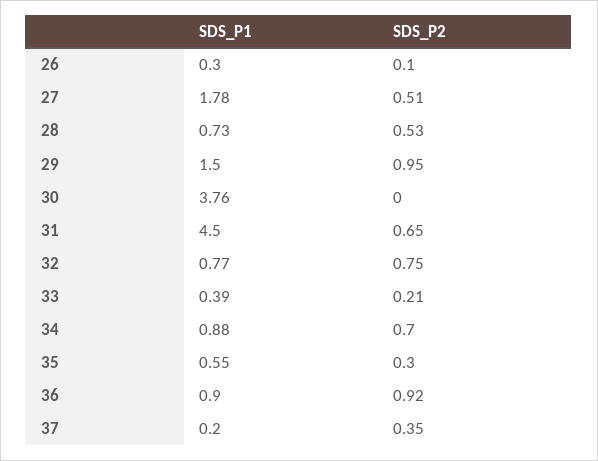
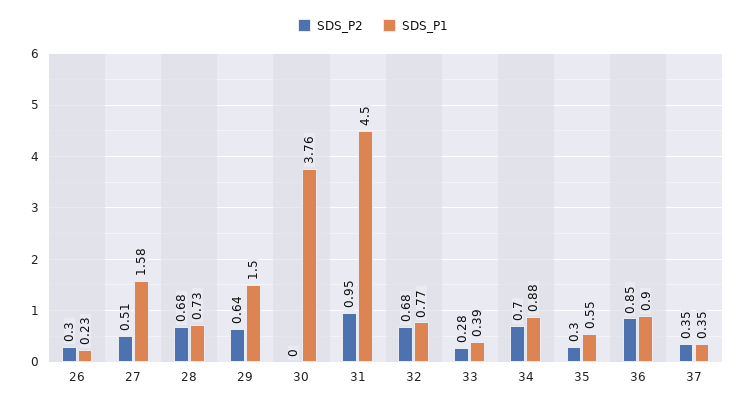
  {
    "SDS_P1": {
-     "26": 0.3,
+     "26": 0.23,
-     "27": 1.78,
+     "27": 1.58,
      "28": 0.73,
      "29": 1.5,
      "30": 3.76,
      "31": 4.5,
      "32": 0.77,
      "33": 0.39,
      "34": 0.88,
      "35": 0.55,
      "36": 0.9,
-     "37": 0.2
+     "37": 0.35
    },
    "SDS_P2": {
-     "26": 0.1,
+     "26": 0.3,
      "27": 0.51,
-     "28": 0.53,
+     "28": 0.68,
-     "29": 0.95,
+     "29": 0.64,
      "30": 0,
-     "31": 0.65,
+     "31": 0.95,
-     "32": 0.75,
+     "32": 0.68,
-     "33": 0.21,
+     "33": 0.28,
      "34": 0.7,
      "35": 0.3,
-     "36": 0.92,
+     "36": 0.85,
      "37": 0.35
    }
  }

